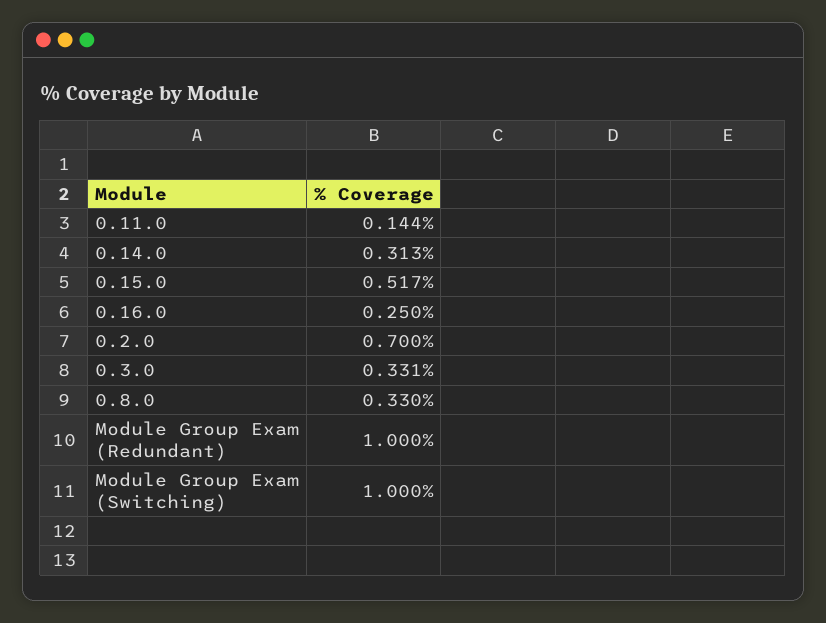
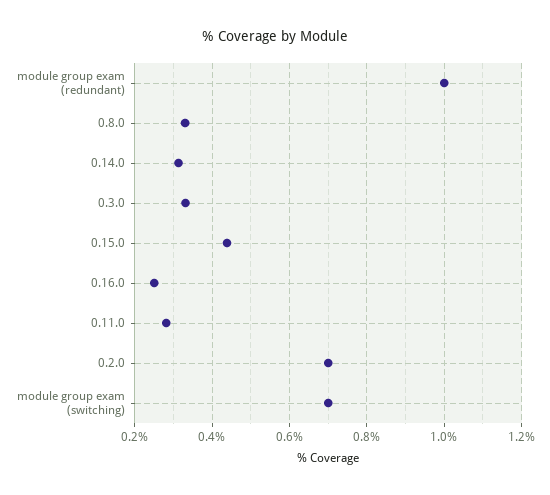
  {
-   "0.11.0": 0.144,
+   "0.11.0": 0.28,
    "0.14.0": 0.313,
-   "0.15.0": 0.517,
+   "0.15.0": 0.44,
    "0.16.0": 0.25,
    "0.2.0": 0.7,
    "0.3.0": 0.331,
    "0.8.0": 0.33,
    "Module Group Exam (Redundant)": 1,
-   "Module Group Exam (Switching)": 1
+   "Module Group Exam (Switching)": 0.7
  }

